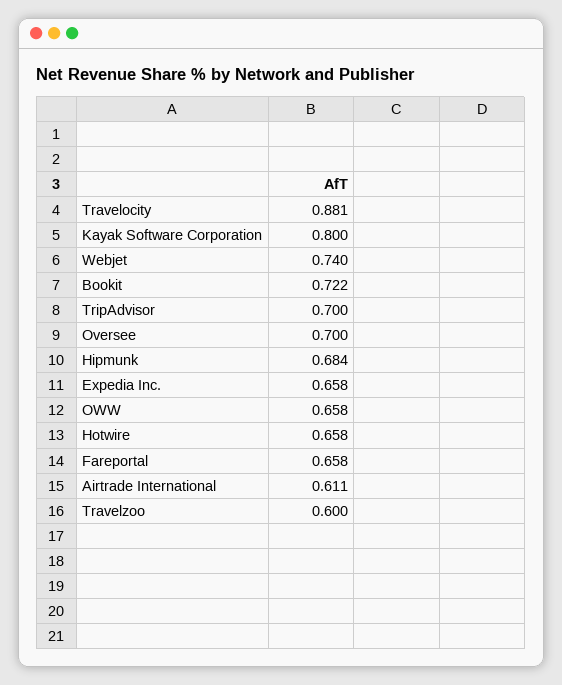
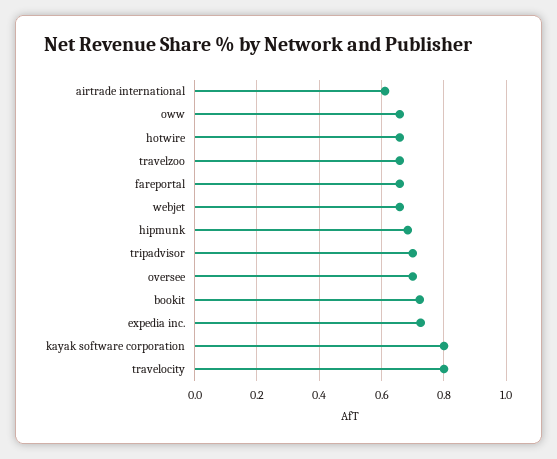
  {
-   "Travelocity": 0.881,
+   "Travelocity": 0.8,
    "Kayak Software Corporation": 0.8,
-   "Webjet": 0.74,
+   "Webjet": 0.66,
    "Bookit": 0.722,
    "TripAdvisor": 0.7,
    "Oversee": 0.7,
    "Hipmunk": 0.684,
-   "Expedia Inc.": 0.658,
+   "Expedia Inc.": 0.72,
    "OWW": 0.658,
    "Hotwire": 0.658,
    "Fareportal": 0.658,
    "Airtrade International": 0.611,
-   "Travelzoo": 0.6
+   "Travelzoo": 0.66
  }

